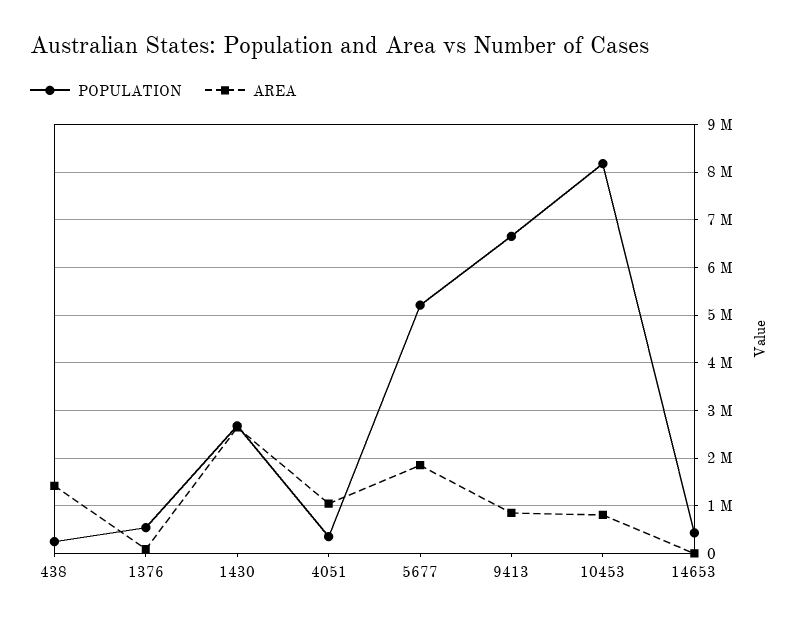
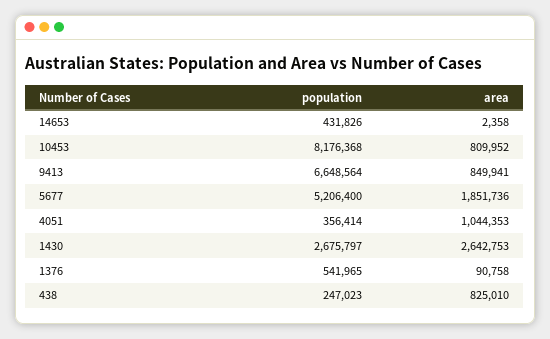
  {
    "POPULATION": {
      "438": 247023,
      "1376": 541965,
      "1430": 2675797,
      "4051": 356414,
      "5677": 5206400,
      "9413": 6648564,
      "10453": 8176368,
      "14653": 431826
    },
    "AREA": {
-     "438": 1400000,
+     "438": 825010,
      "1376": 90758,
      "1430": 2642753,
      "4051": 1044353,
      "5677": 1851736,
      "9413": 849941,
      "10453": 809952,
      "14653": 2358
    }
  }

